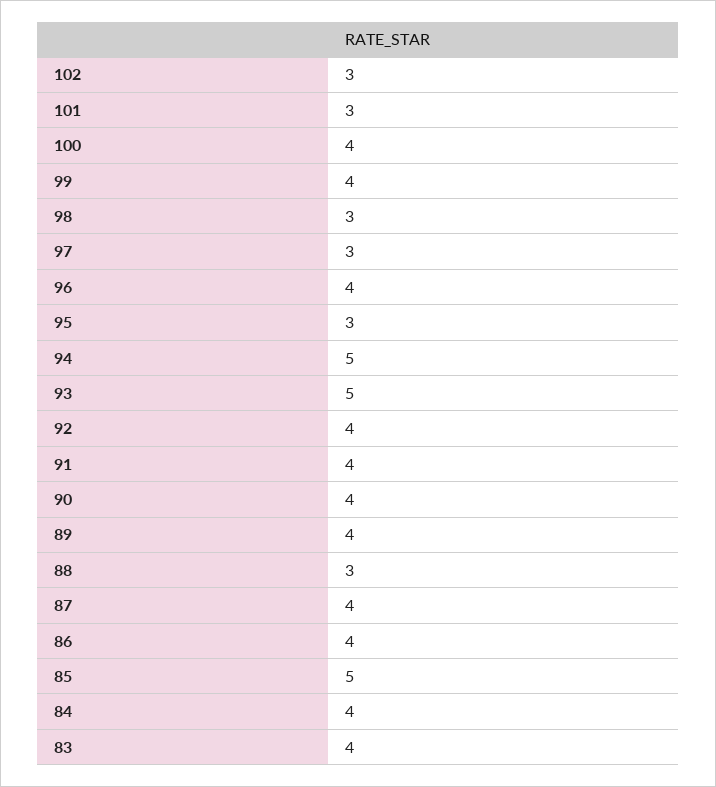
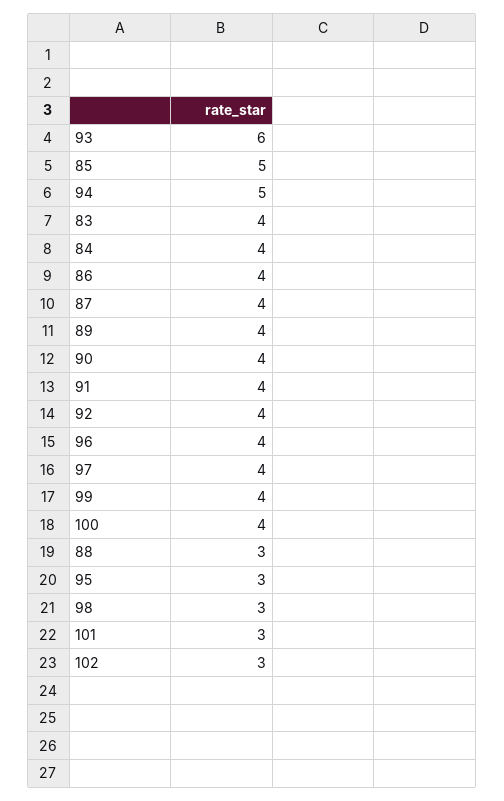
  {
    "102": 3,
    "101": 3,
    "100": 4,
    "99": 4,
    "98": 3,
-   "97": 3,
+   "97": 4,
    "96": 4,
    "95": 3,
    "94": 5,
-   "93": 5,
+   "93": 6,
    "92": 4,
    "91": 4,
    "90": 4,
    "89": 4,
    "88": 3,
    "87": 4,
    "86": 4,
    "85": 5,
    "84": 4,
    "83": 4
  }

